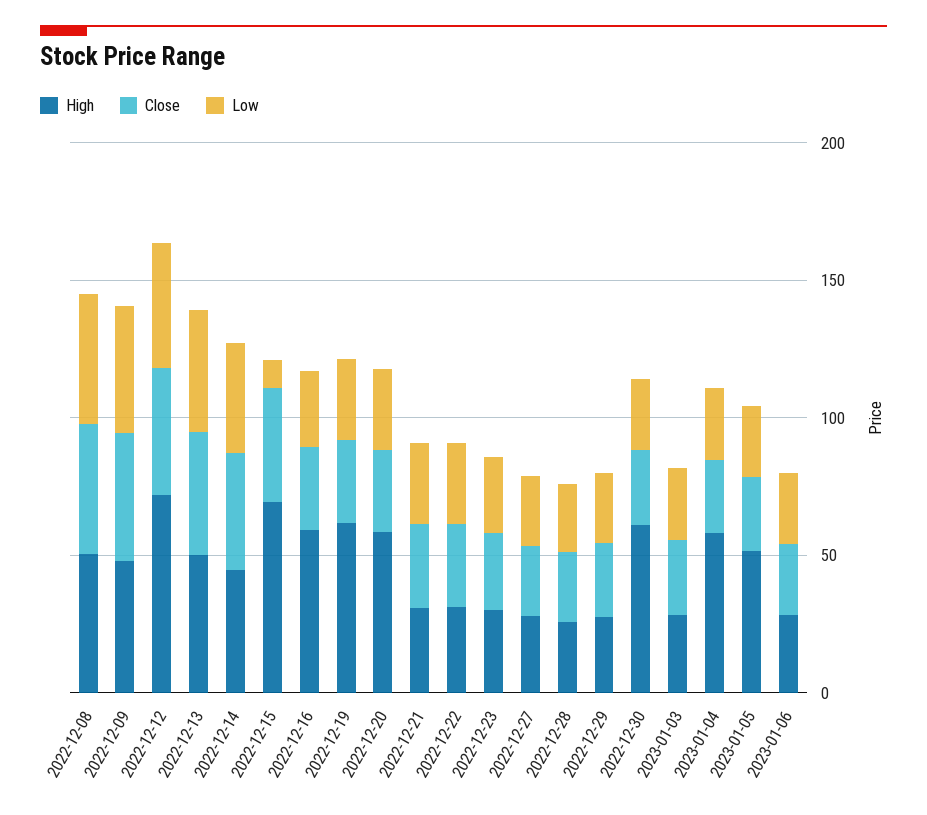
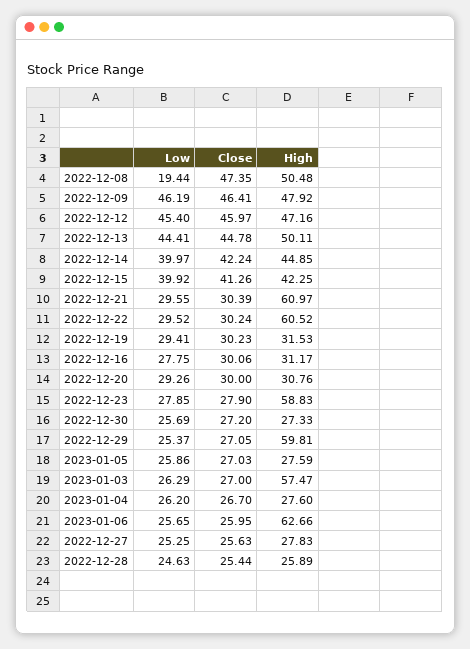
  {
    "High": {
      "2022-12-08": 50.48,
      "2022-12-09": 47.92,
-     "2022-12-12": 70,
+     "2022-12-12": 47.16,
      "2022-12-13": 50.11,
      "2022-12-14": 44.85,
-     "2022-12-15": 70,
+     "2022-12-15": 42.25,
-     "2022-12-16": 60,
+     "2022-12-16": 31.17,
-     "2022-12-19": 60,
+     "2022-12-19": 31.53,
-     "2022-12-20": 60,
+     "2022-12-20": 30.76,
-     "2022-12-21": 30,
+     "2022-12-21": 60.97,
-     "2022-12-22": 30,
+     "2022-12-22": 60.52,
-     "2022-12-23": 30,
+     "2022-12-23": 58.83,
      "2022-12-27": 27.83,
      "2022-12-28": 25.89,
-     "2022-12-29": 30,
+     "2022-12-29": 59.81,
-     "2022-12-30": 60,
+     "2022-12-30": 27.33,
-     "2023-01-03": 30,
+     "2023-01-03": 57.47,
-     "2023-01-04": 60,
+     "2023-01-04": 27.6,
-     "2023-01-05": 50,
+     "2023-01-05": 27.59,
-     "2023-01-06": 30
+     "2023-01-06": 62.66
    },
    "Close": {
      "2022-12-08": 47.35,
      "2022-12-09": 46.41,
      "2022-12-12": 45.97,
      "2022-12-13": 44.78,
      "2022-12-14": 42.24,
      "2022-12-15": 41.26,
      "2022-12-16": 30.06,
      "2022-12-19": 30.23,
      "2022-12-20": 30,
      "2022-12-21": 30.39,
      "2022-12-22": 30.24,
      "2022-12-23": 27.9,
      "2022-12-27": 25.63,
      "2022-12-28": 25.44,
      "2022-12-29": 27.05,
      "2022-12-30": 27.2,
      "2023-01-03": 27,
      "2023-01-04": 26.7,
      "2023-01-05": 27.03,
      "2023-01-06": 25.95
    },
    "Low": {
-     "2022-12-08": 50,
+     "2022-12-08": 19.44,
      "2022-12-09": 46.19,
      "2022-12-12": 45.4,
      "2022-12-13": 44.41,
      "2022-12-14": 39.97,
-     "2022-12-15": 10,
+     "2022-12-15": 39.92,
      "2022-12-16": 27.75,
      "2022-12-19": 29.41,
      "2022-12-20": 29.26,
      "2022-12-21": 29.55,
      "2022-12-22": 29.52,
      "2022-12-23": 27.85,
      "2022-12-27": 25.25,
      "2022-12-28": 24.63,
      "2022-12-29": 25.37,
      "2022-12-30": 25.69,
      "2023-01-03": 26.29,
      "2023-01-04": 26.2,
      "2023-01-05": 25.86,
      "2023-01-06": 25.65
    }
  }

